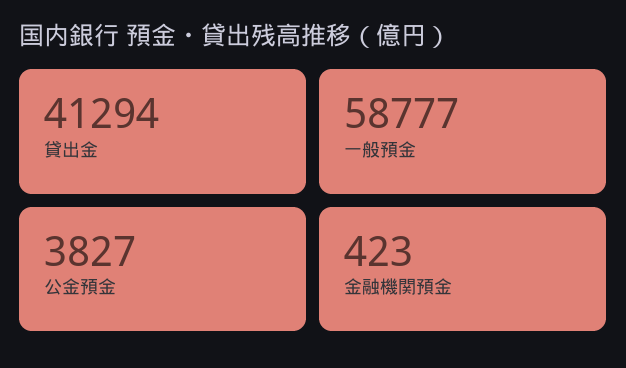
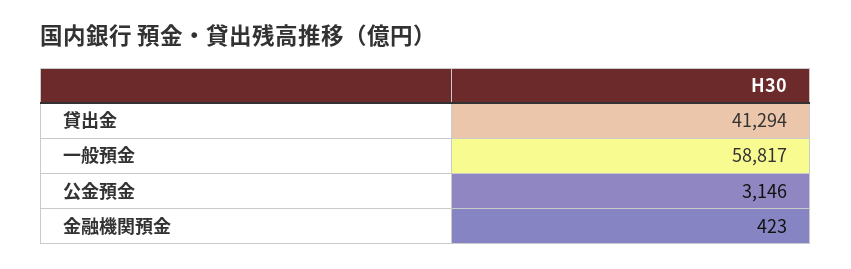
  {
    "貸出金": 41294,
-   "一般預金": 58777,
+   "一般預金": 58817,
-   "公金預金": 3827,
+   "公金預金": 3146,
    "金融機関預金": 423
  }

